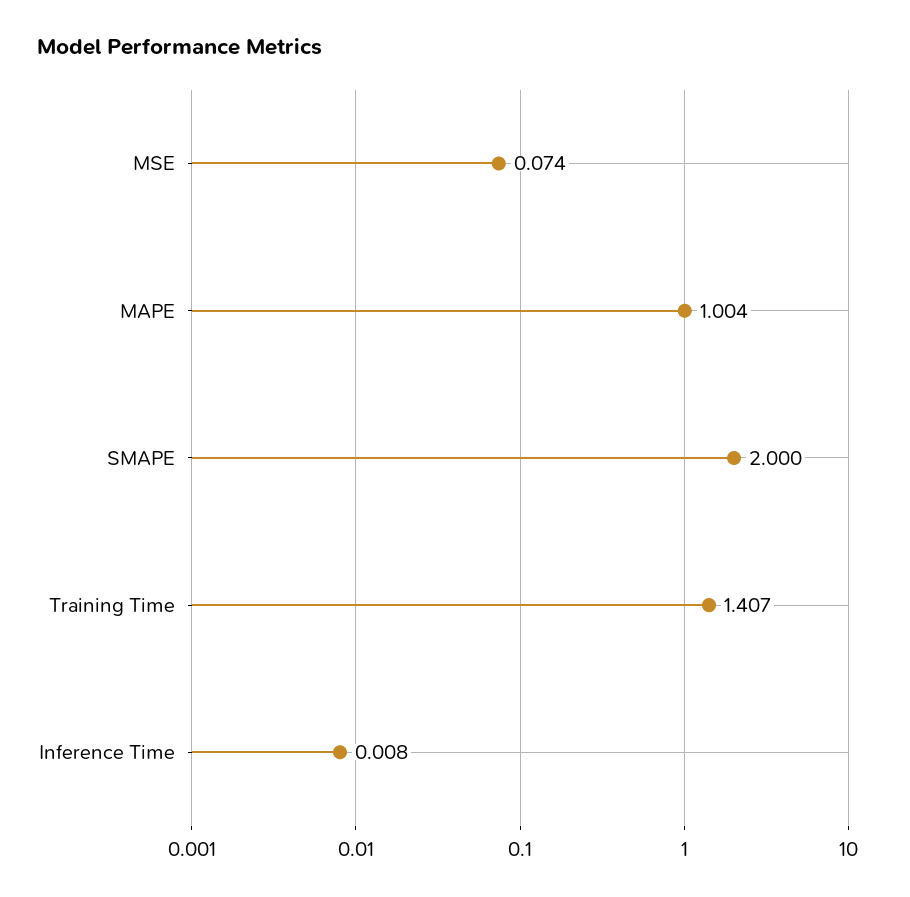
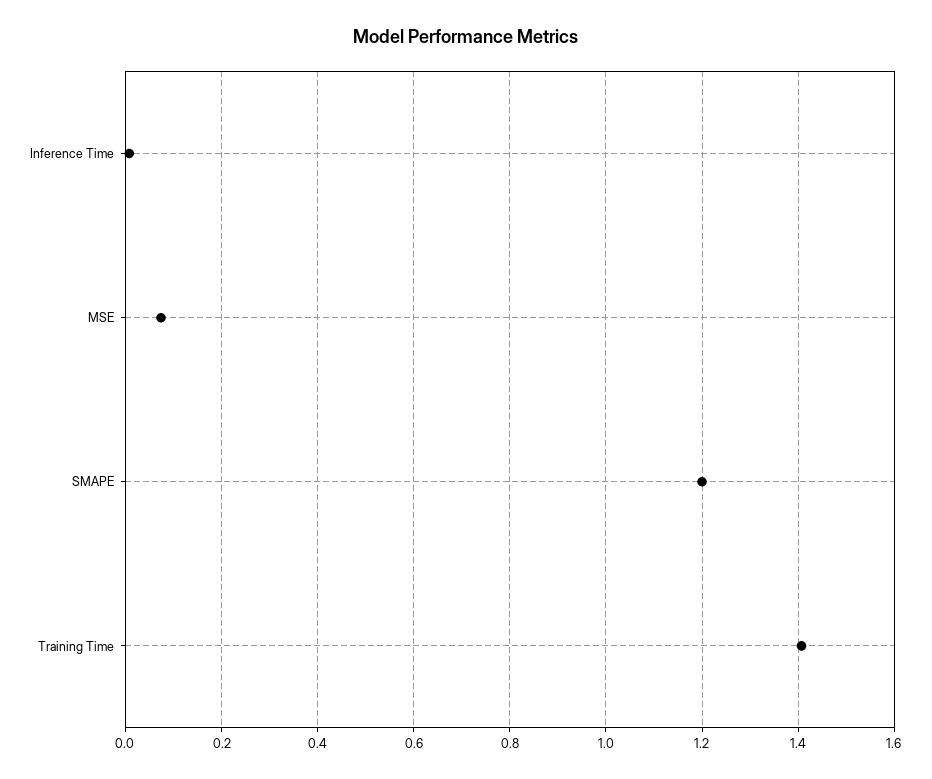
  {
    "MSE": 0.074,
-   "MAPE": 1.004,
-   "SMAPE": 2,
+   "SMAPE": 1.2,
    "Training Time": 1.407,
    "Inference Time": 0.008
  }

